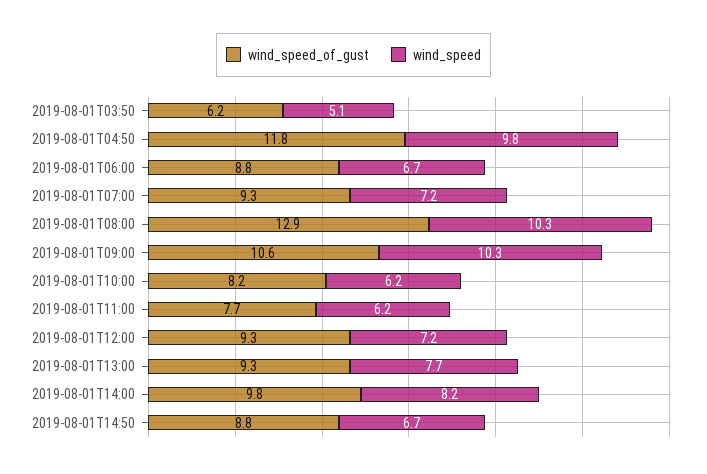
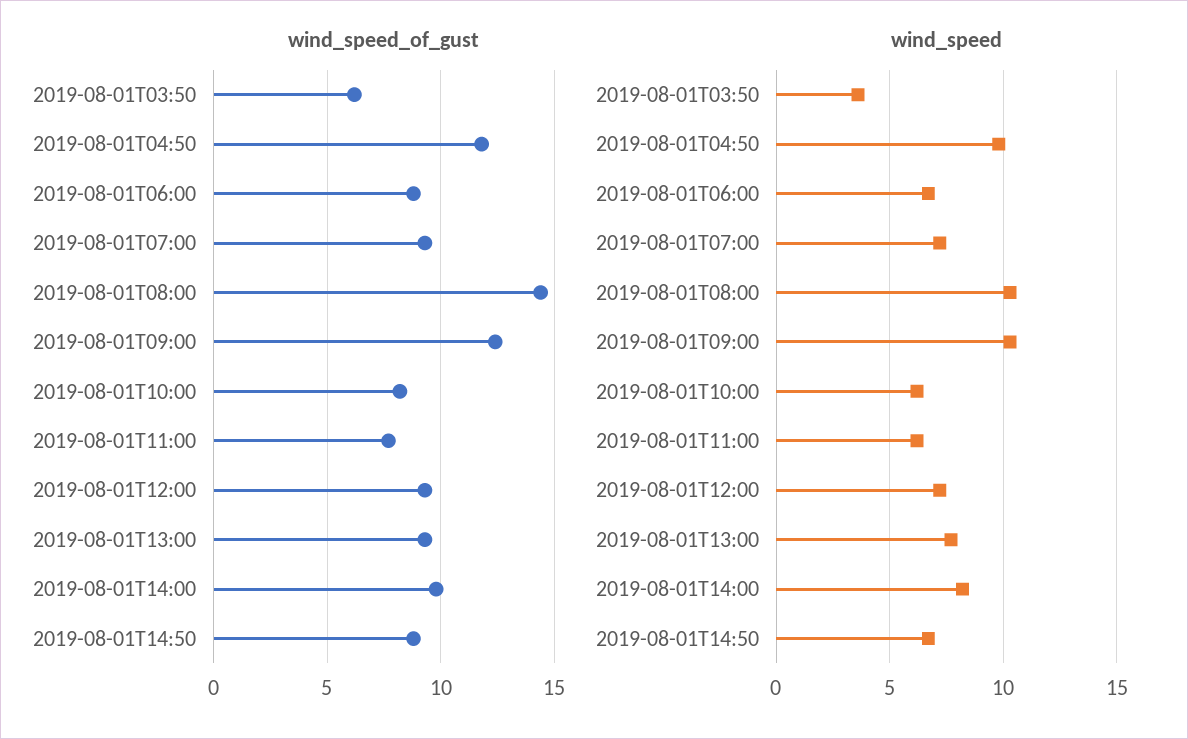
  {
    "wind_speed_of_gust": {
      "2019-08-01T03:50": 6.2,
      "2019-08-01T04:50": 11.8,
      "2019-08-01T06:00": 8.8,
      "2019-08-01T07:00": 9.3,
-     "2019-08-01T08:00": 12.9,
+     "2019-08-01T08:00": 14.5,
-     "2019-08-01T09:00": 10.6,
+     "2019-08-01T09:00": 12.5,
      "2019-08-01T10:00": 8.2,
      "2019-08-01T11:00": 7.7,
      "2019-08-01T12:00": 9.3,
      "2019-08-01T13:00": 9.3,
      "2019-08-01T14:00": 9.8,
      "2019-08-01T14:50": 8.8
    },
    "wind_speed": {
-     "2019-08-01T03:50": 5.1,
+     "2019-08-01T03:50": 3.5,
      "2019-08-01T04:50": 9.8,
      "2019-08-01T06:00": 6.7,
      "2019-08-01T07:00": 7.2,
      "2019-08-01T08:00": 10.3,
      "2019-08-01T09:00": 10.3,
      "2019-08-01T10:00": 6.2,
      "2019-08-01T11:00": 6.2,
      "2019-08-01T12:00": 7.2,
      "2019-08-01T13:00": 7.7,
      "2019-08-01T14:00": 8.2,
      "2019-08-01T14:50": 6.7
    }
  }

